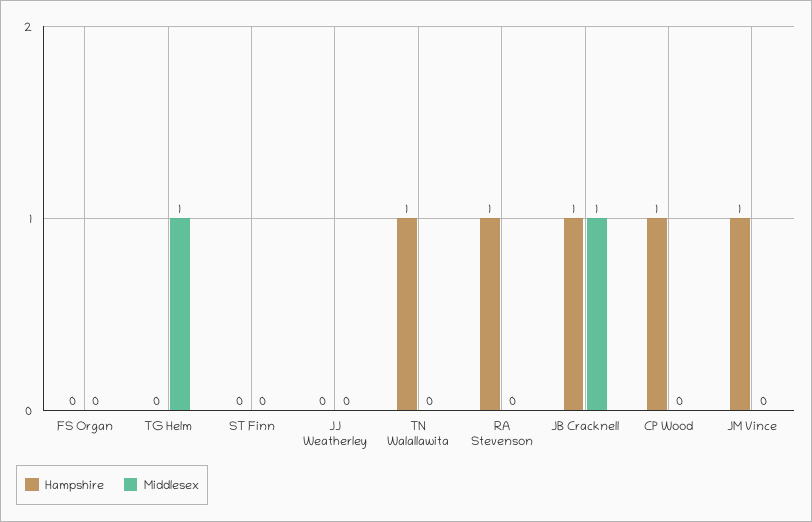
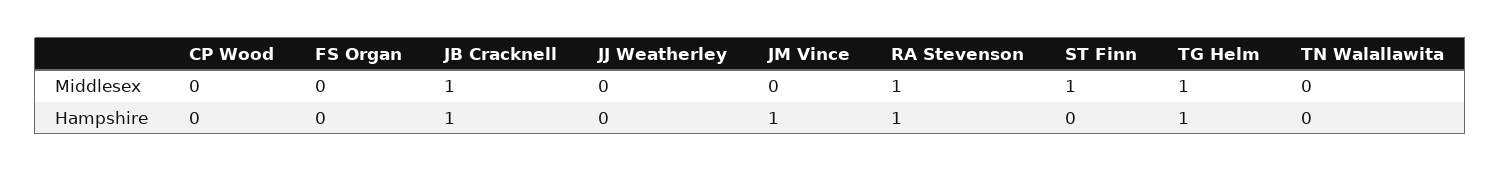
  {
    "Hampshire": {
      "FS Organ": 0,
-     "TG Helm": 0,
+     "TG Helm": 1,
      "ST Finn": 0,
      "JJ Weatherley": 0,
-     "TN Walallawita": 1,
+     "TN Walallawita": 0,
      "RA Stevenson": 1,
      "JB Cracknell": 1,
-     "CP Wood": 1,
+     "CP Wood": 0,
      "JM Vince": 1
    },
    "Middlesex": {
      "FS Organ": 0,
      "TG Helm": 1,
-     "ST Finn": 0,
+     "ST Finn": 1,
      "JJ Weatherley": 0,
      "TN Walallawita": 0,
-     "RA Stevenson": 0,
+     "RA Stevenson": 1,
      "JB Cracknell": 1,
      "CP Wood": 0,
      "JM Vince": 0
    }
  }

